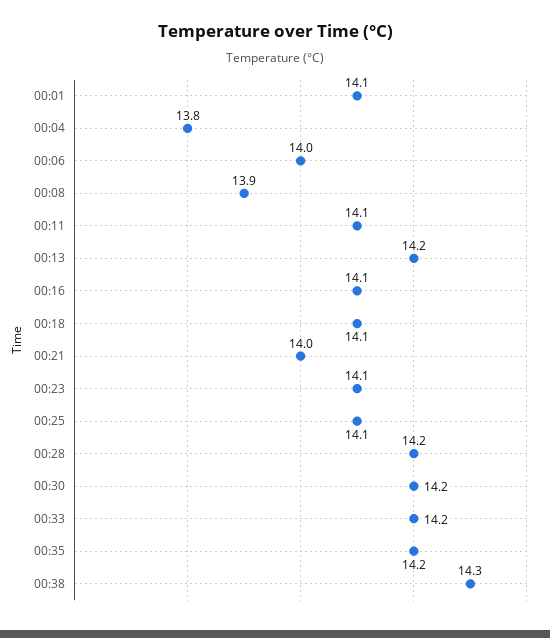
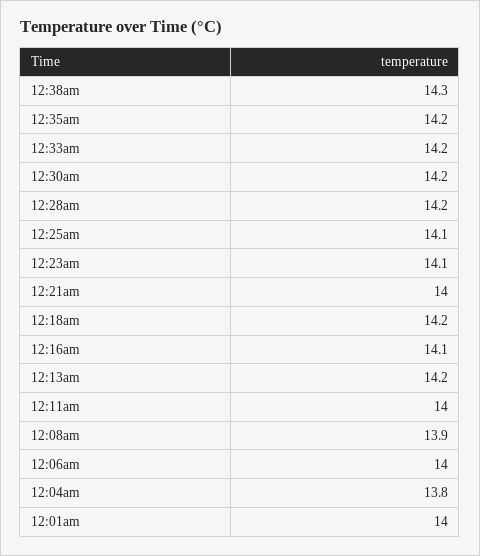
  {
-   "00:01": 14.1,
+   "00:01": 14,
    "00:04": 13.8,
    "00:06": 14,
    "00:08": 13.9,
-   "00:11": 14.1,
+   "00:11": 14,
    "00:13": 14.2,
    "00:16": 14.1,
-   "00:18": 14.1,
+   "00:18": 14.2,
    "00:21": 14,
    "00:23": 14.1,
    "00:25": 14.1,
    "00:28": 14.2,
    "00:30": 14.2,
    "00:33": 14.2,
    "00:35": 14.2,
    "00:38": 14.3
  }

